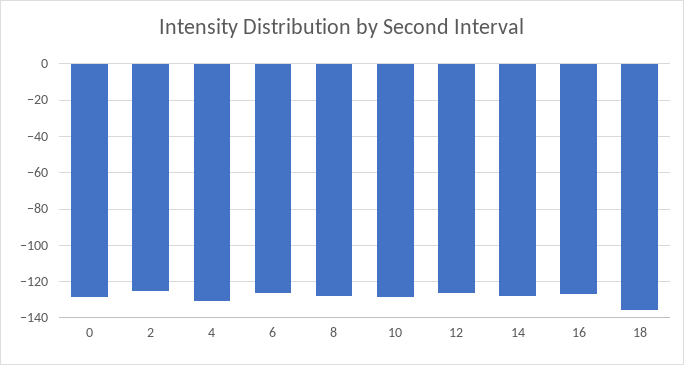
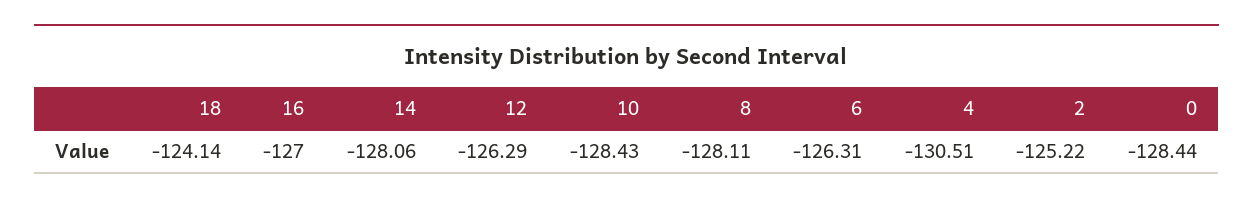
  {
    "0": -128.44,
    "2": -125.22,
    "4": -130.51,
    "6": -126.31,
    "8": -128.11,
    "10": -128.43,
    "12": -126.29,
    "14": -128.06,
    "16": -127,
-   "18": -135
+   "18": -124.14
  }

